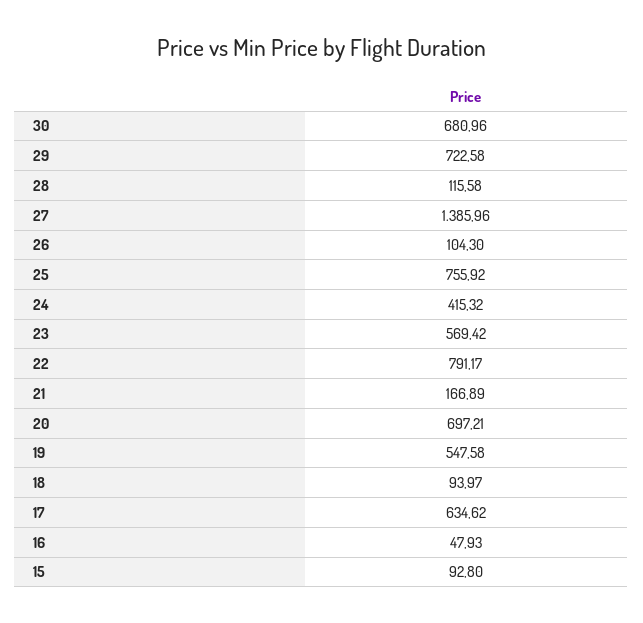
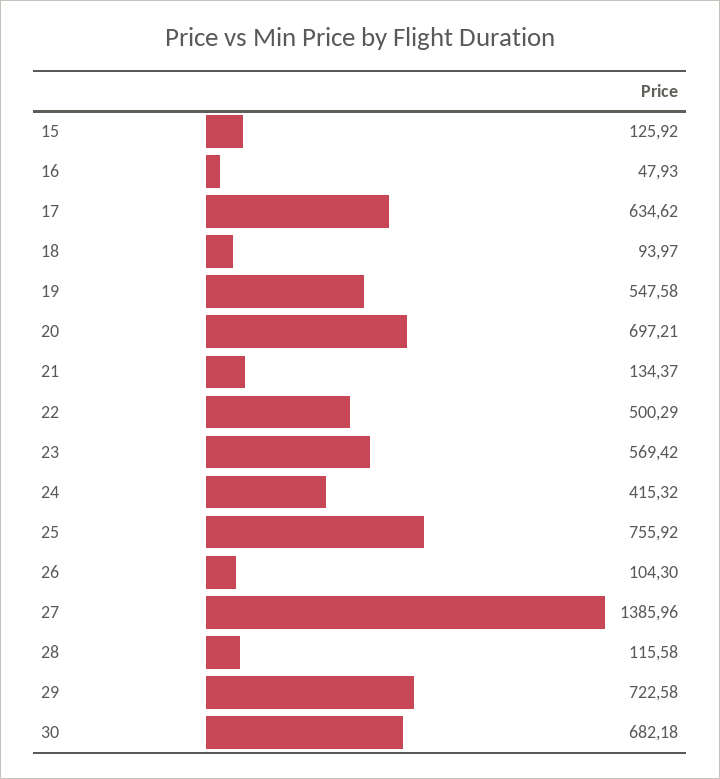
  {
-   "30": 680.96,
+   "30": 682.18,
    "29": 722.58,
    "28": 115.58,
    "27": 1385.96,
    "26": 104.3,
    "25": 755.92,
    "24": 415.32,
    "23": 569.42,
-   "22": 791.17,
+   "22": 500.29,
-   "21": 166.89,
+   "21": 134.37,
    "20": 697.21,
    "19": 547.58,
    "18": 93.97,
    "17": 634.62,
    "16": 47.93,
-   "15": 92.8
+   "15": 125.92
  }

